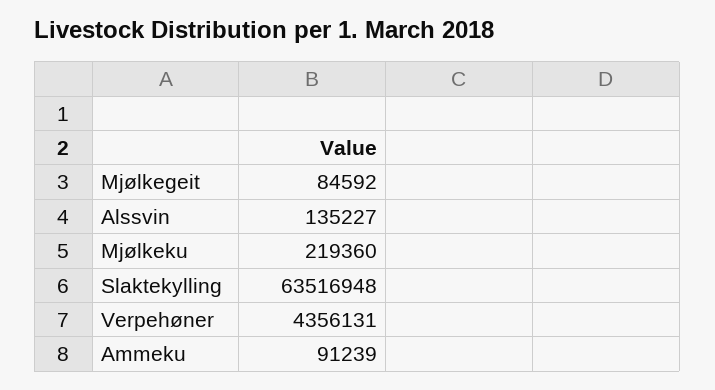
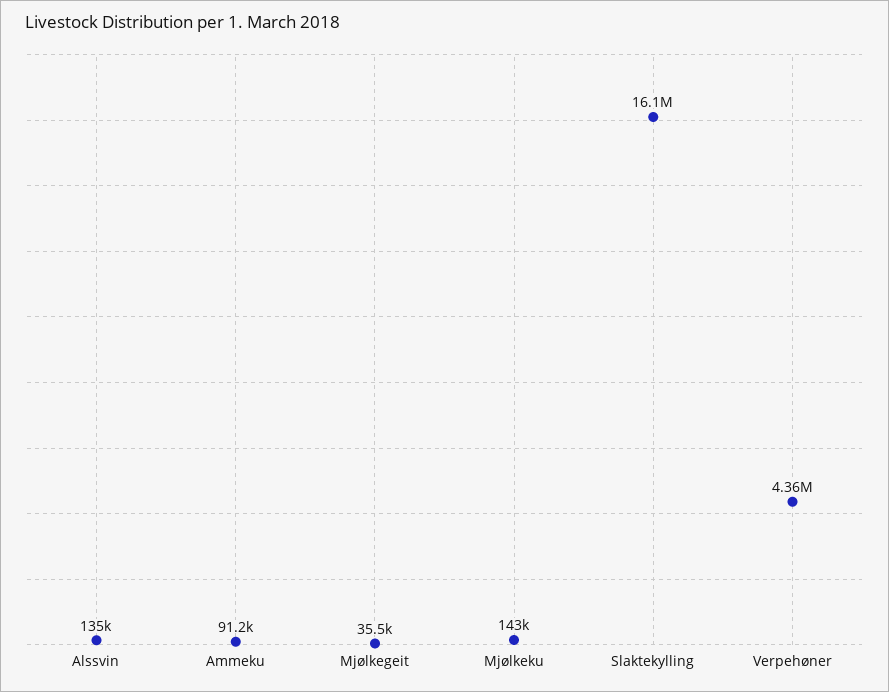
  {
-   "Mjølkegeit": 84592,
+   "Mjølkegeit": 35500,
    "Alssvin": 135227,
-   "Mjølkeku": 219360,
+   "Mjølkeku": 143000,
-   "Slaktekylling": 63516948,
+   "Slaktekylling": 16100000,
    "Verpehøner": 4356131,
    "Ammeku": 91239
  }

